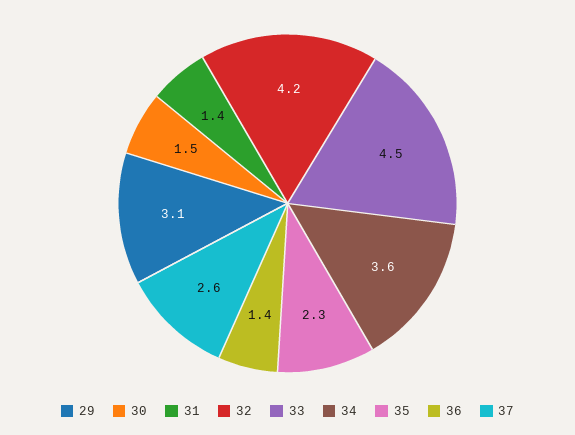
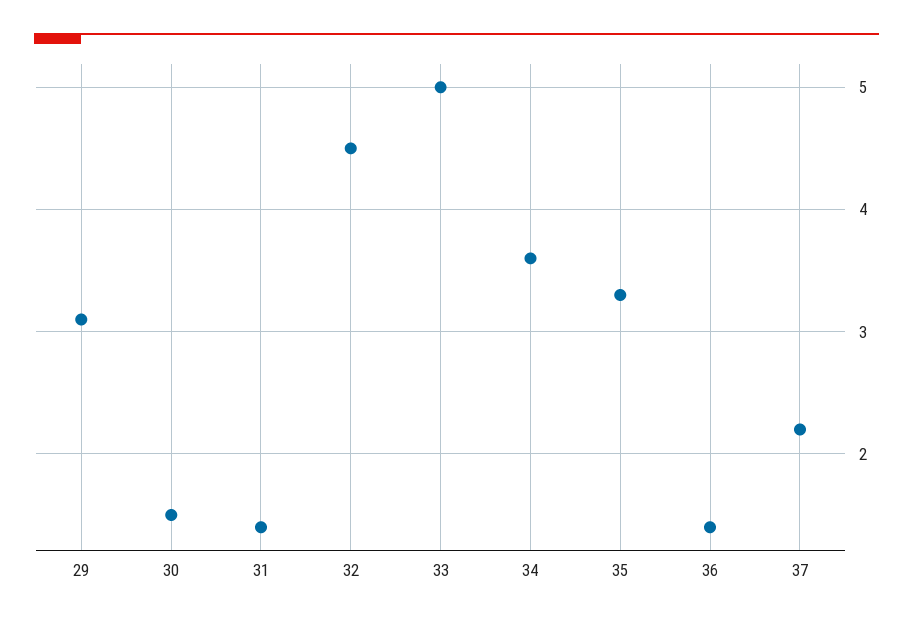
  {
    "29": 3.1,
    "30": 1.5,
    "31": 1.4,
-   "32": 4.2,
+   "32": 4.5,
-   "33": 4.5,
+   "33": 5,
    "34": 3.6,
-   "35": 2.3,
+   "35": 3.3,
    "36": 1.4,
-   "37": 2.6
+   "37": 2.2
  }

